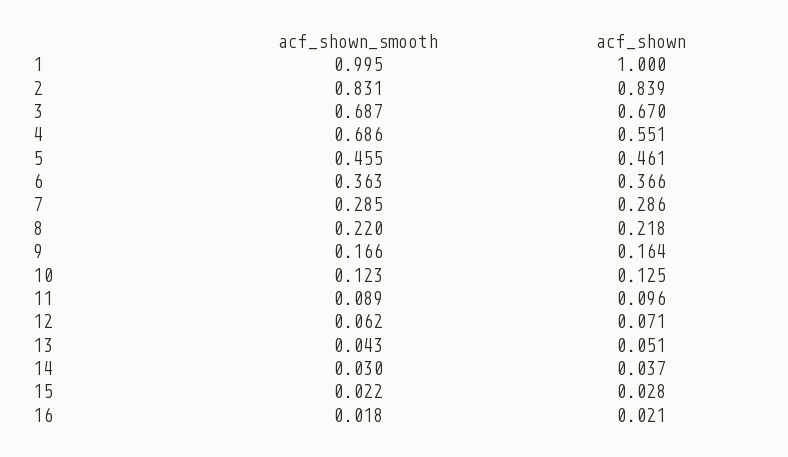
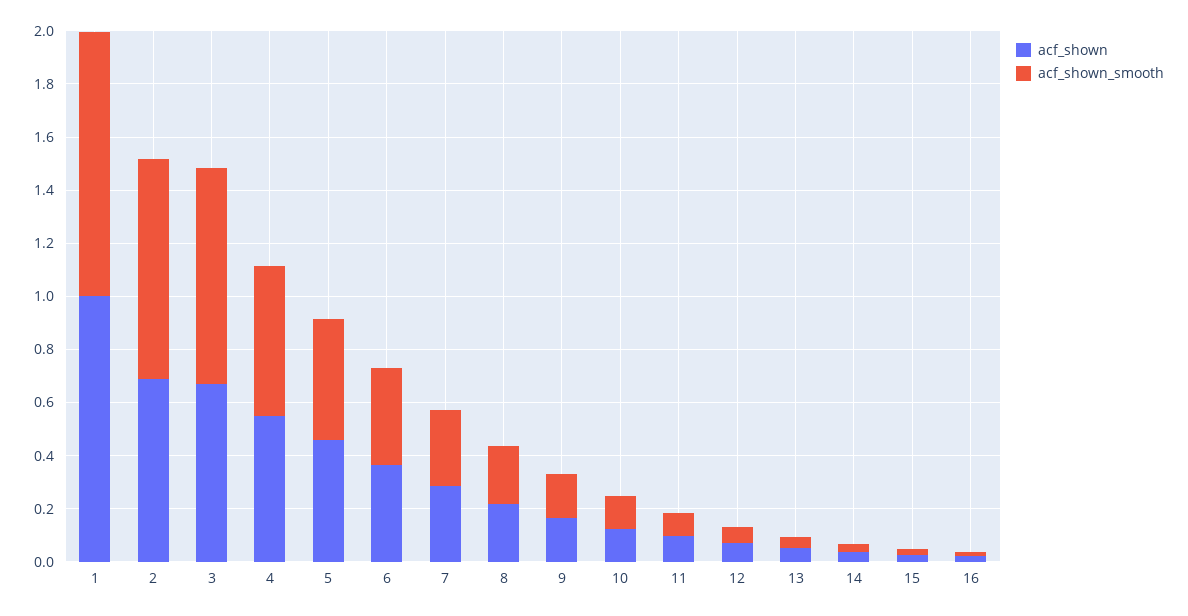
  {
    "acf_shown_smooth": {
      "1": 0.995,
      "2": 0.831,
-     "3": 0.687,
+     "3": 0.8,
-     "4": 0.686,
+     "4": 0.55,
      "5": 0.455,
      "6": 0.363,
      "7": 0.285,
      "8": 0.22,
      "9": 0.166,
      "10": 0.123,
      "11": 0.089,
      "12": 0.062,
      "13": 0.043,
      "14": 0.03,
      "15": 0.022,
      "16": 0.018
    },
    "acf_shown": {
      "1": 1,
-     "2": 0.839,
+     "2": 0.7,
      "3": 0.67,
      "4": 0.551,
      "5": 0.461,
      "6": 0.366,
      "7": 0.286,
      "8": 0.218,
      "9": 0.164,
      "10": 0.125,
      "11": 0.096,
      "12": 0.071,
      "13": 0.051,
      "14": 0.037,
      "15": 0.028,
      "16": 0.021
    }
  }

